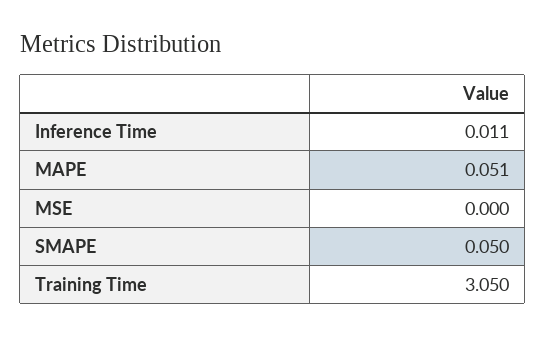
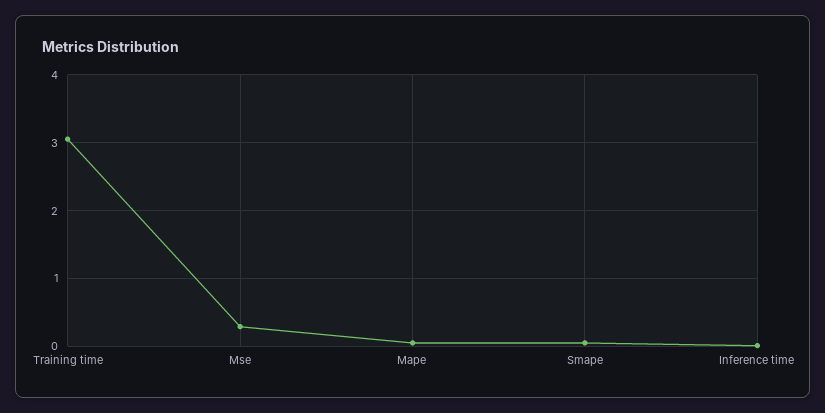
  {
    "Inference Time": 0.011,
    "MAPE": 0.051,
-   "MSE": 0,
+   "MSE": 0.3,
    "SMAPE": 0.05,
    "Training Time": 3.05
  }

